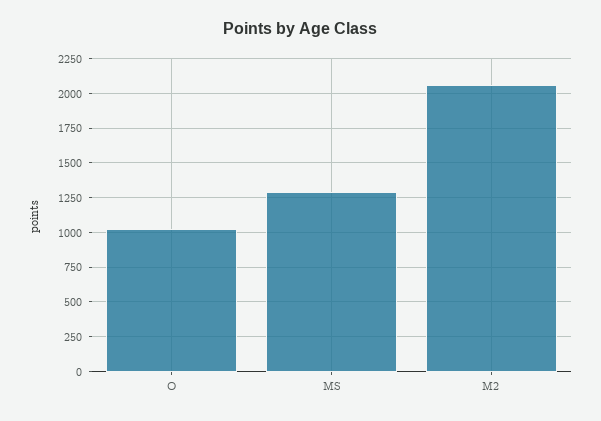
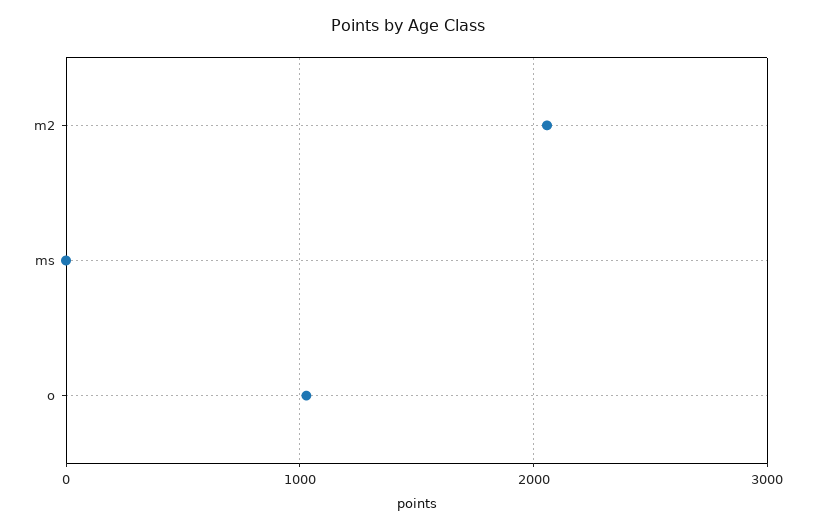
  {
    "O": 1050,
-   "MS": 1300,
+   "MS": 0,
    "M2": 2050
  }

